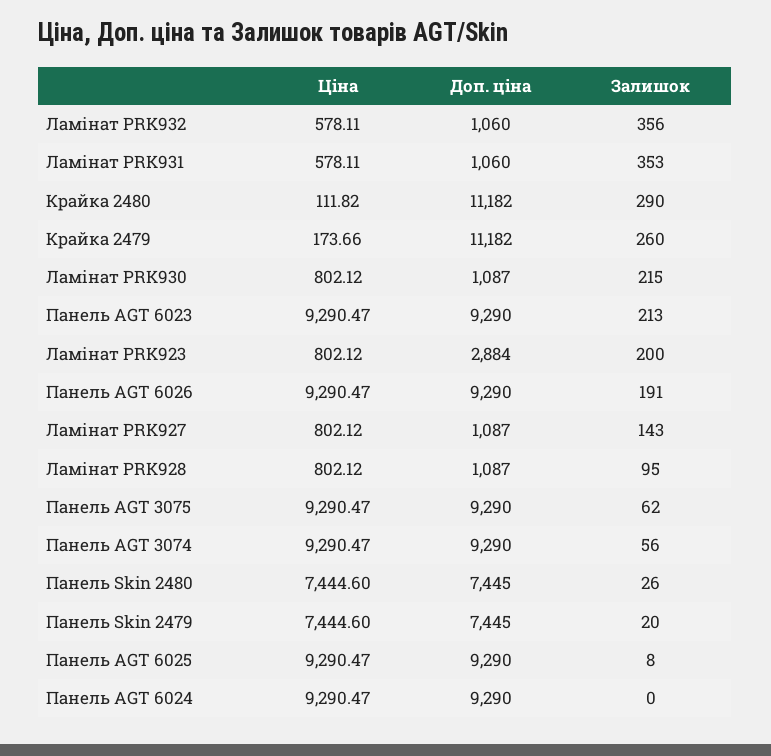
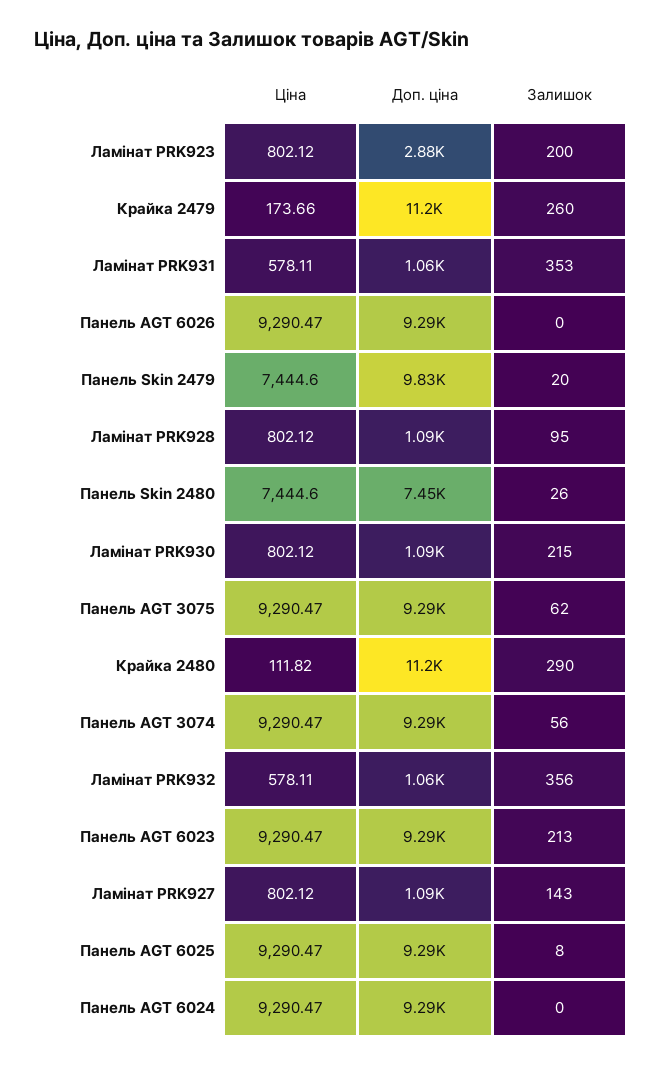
  {
    "Ціна": {
      "Ламінат PRK932": 578.11,
      "Ламінат PRK931": 578.11,
      "Крайка 2480": 111.82,
      "Крайка 2479": 173.66,
      "Ламінат PRK930": 802.12,
      "Панель AGT 6023": 9290.47,
      "Ламінат PRK923": 802.12,
      "Панель AGT 6026": 9290.47,
      "Ламінат PRK927": 802.12,
      "Ламінат PRK928": 802.12,
      "Панель AGT 3075": 9290.47,
      "Панель AGT 3074": 9290.47,
      "Панель Skin 2480": 7444.6,
      "Панель Skin 2479": 7444.6,
      "Панель AGT 6025": 9290.47,
      "Панель AGT 6024": 9290.47
    },
    "Доп. ціна": {
      "Ламінат PRK932": 1060,
      "Ламінат PRK931": 1060,
      "Крайка 2480": 11182,
      "Крайка 2479": 11182,
      "Ламінат PRK930": 1087,
      "Панель AGT 6023": 9290,
      "Ламінат PRK923": 2884,
      "Панель AGT 6026": 9290,
      "Ламінат PRK927": 1087,
      "Ламінат PRK928": 1087,
      "Панель AGT 3075": 9290,
      "Панель AGT 3074": 9290,
      "Панель Skin 2480": 7445,
-     "Панель Skin 2479": 7445,
+     "Панель Skin 2479": 9830,
      "Панель AGT 6025": 9290,
      "Панель AGT 6024": 9290
    },
    "Залишок": {
      "Ламінат PRK932": 356,
      "Ламінат PRK931": 353,
      "Крайка 2480": 290,
      "Крайка 2479": 260,
      "Ламінат PRK930": 215,
      "Панель AGT 6023": 213,
      "Ламінат PRK923": 200,
-     "Панель AGT 6026": 191,
+     "Панель AGT 6026": 0,
      "Ламінат PRK927": 143,
      "Ламінат PRK928": 95,
      "Панель AGT 3075": 62,
      "Панель AGT 3074": 56,
      "Панель Skin 2480": 26,
      "Панель Skin 2479": 20,
      "Панель AGT 6025": 8,
      "Панель AGT 6024": 0
    }
  }

